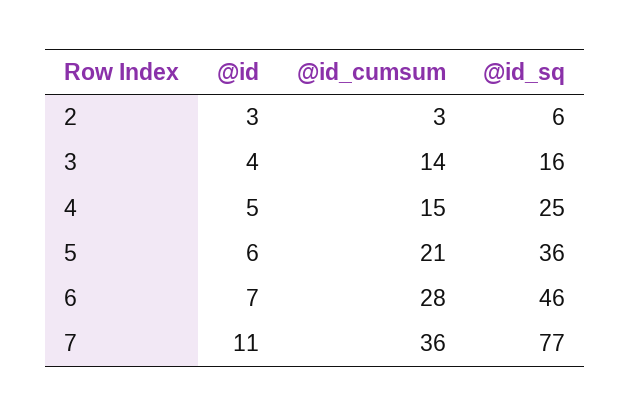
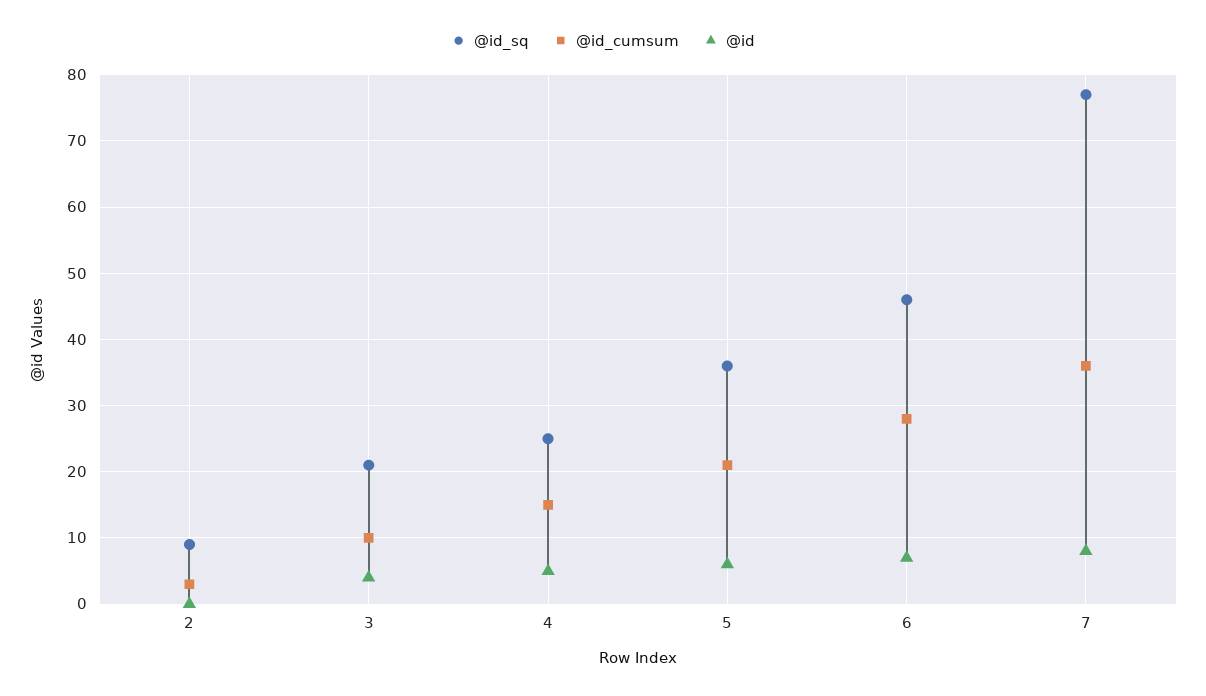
  {
    "@id": {
-     "2": 3,
+     "2": 0,
      "3": 4,
      "4": 5,
      "5": 6,
      "6": 7,
-     "7": 11
+     "7": 8
    },
    "@id_cumsum": {
      "2": 3,
-     "3": 14,
+     "3": 10,
      "4": 15,
      "5": 21,
      "6": 28,
      "7": 36
    },
    "@id_sq": {
-     "2": 6,
+     "2": 9,
-     "3": 16,
+     "3": 21,
      "4": 25,
      "5": 36,
      "6": 46,
      "7": 77
    }
  }

